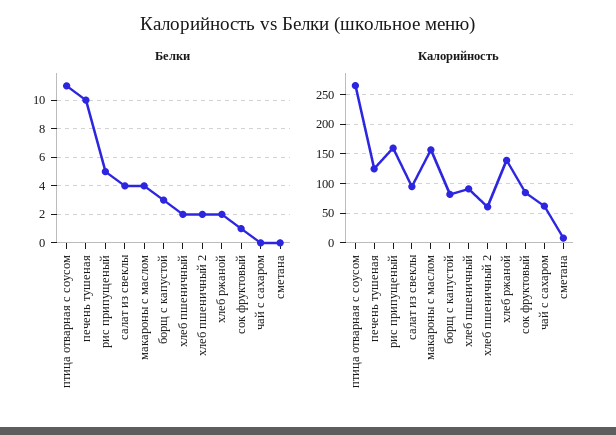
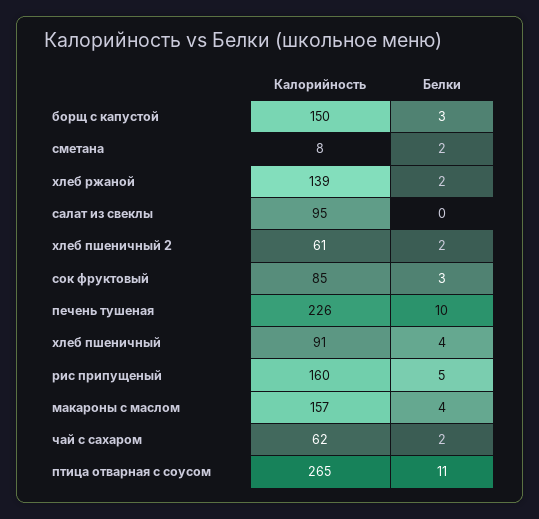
  {
    "Белки": {
      "птица отварная с соусом": 11,
      "печень тушеная": 10,
      "рис припущеный": 5,
-     "салат из свеклы": 4,
+     "салат из свеклы": 0,
      "макароны с маслом": 4,
      "борщ с капустой": 3,
-     "хлеб пшеничный": 2,
+     "хлеб пшеничный": 4,
      "хлеб пшеничный 2": 2,
      "хлеб ржаной": 2,
-     "сок фруктовый": 1,
+     "сок фруктовый": 3,
-     "чай с сахаром": 0,
+     "чай с сахаром": 2,
-     "сметана": 0
+     "сметана": 2
    },
    "Калорийность": {
      "птица отварная с соусом": 265,
-     "печень тушеная": 125,
+     "печень тушеная": 226,
      "рис припущеный": 160,
      "салат из свеклы": 95,
      "макароны с маслом": 157,
-     "борщ с капустой": 75,
+     "борщ с капустой": 150,
      "хлеб пшеничный": 91,
      "хлеб пшеничный 2": 61,
      "хлеб ржаной": 139,
      "сок фруктовый": 85,
      "чай с сахаром": 62,
      "сметана": 8
    }
  }

